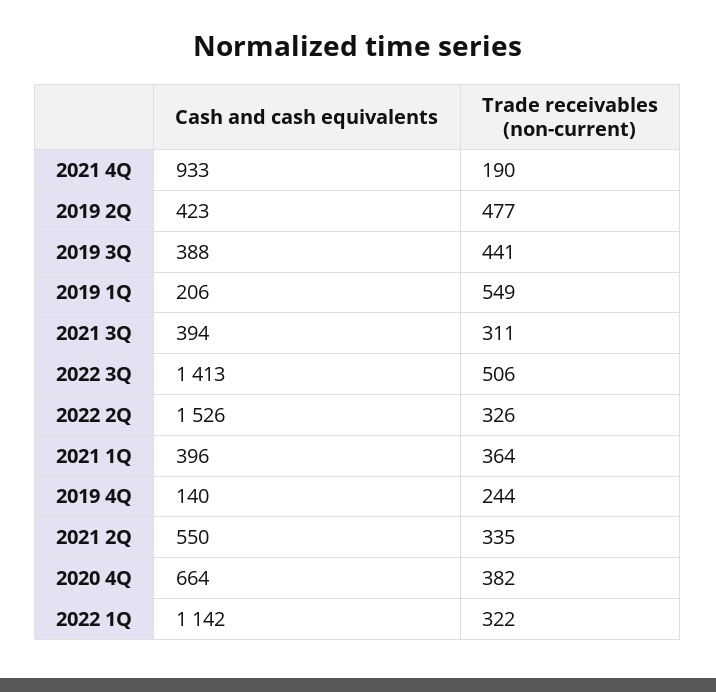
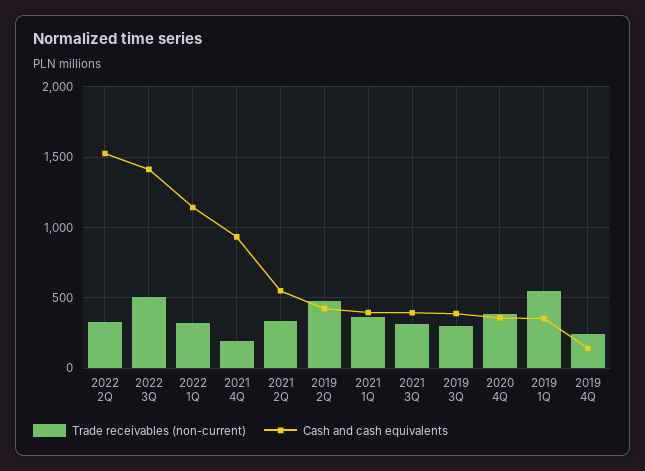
  {
    "Cash and cash equivalents": {
      "2021 4Q": 933,
      "2019 2Q": 423,
      "2019 3Q": 388,
-     "2019 1Q": 206,
+     "2019 1Q": 350,
      "2021 3Q": 394,
      "2022 3Q": 1413,
      "2022 2Q": 1526,
      "2021 1Q": 396,
      "2019 4Q": 140,
      "2021 2Q": 550,
-     "2020 4Q": 664,
+     "2020 4Q": 350,
      "2022 1Q": 1142
    },
    "Trade receivables (non-current)": {
      "2021 4Q": 190,
      "2019 2Q": 477,
-     "2019 3Q": 441,
+     "2019 3Q": 300,
      "2019 1Q": 549,
      "2021 3Q": 311,
      "2022 3Q": 506,
      "2022 2Q": 326,
      "2021 1Q": 364,
      "2019 4Q": 244,
      "2021 2Q": 335,
      "2020 4Q": 382,
      "2022 1Q": 322
    }
  }

